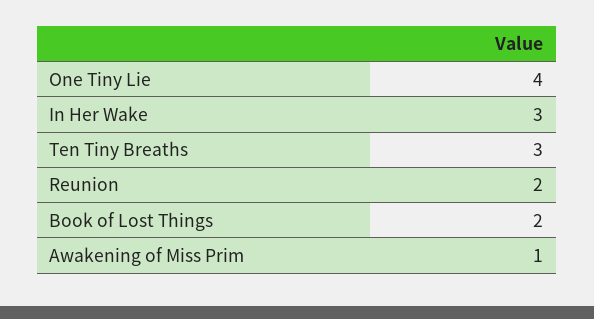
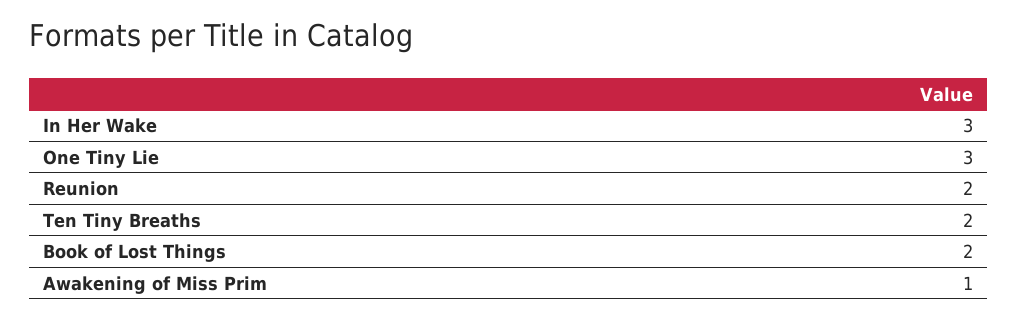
  {
-   "One Tiny Lie": 4,
+   "One Tiny Lie": 3,
    "In Her Wake": 3,
-   "Ten Tiny Breaths": 3,
+   "Ten Tiny Breaths": 2,
    "Reunion": 2,
    "Book of Lost Things": 2,
    "Awakening of Miss Prim": 1
  }

